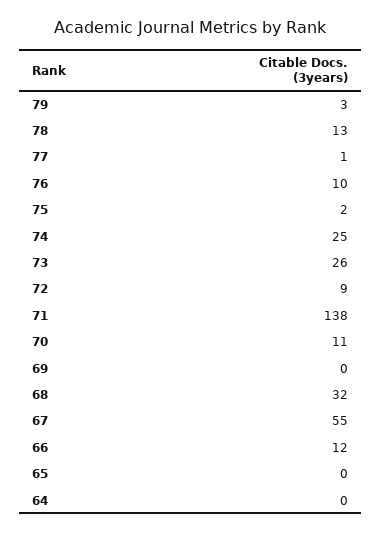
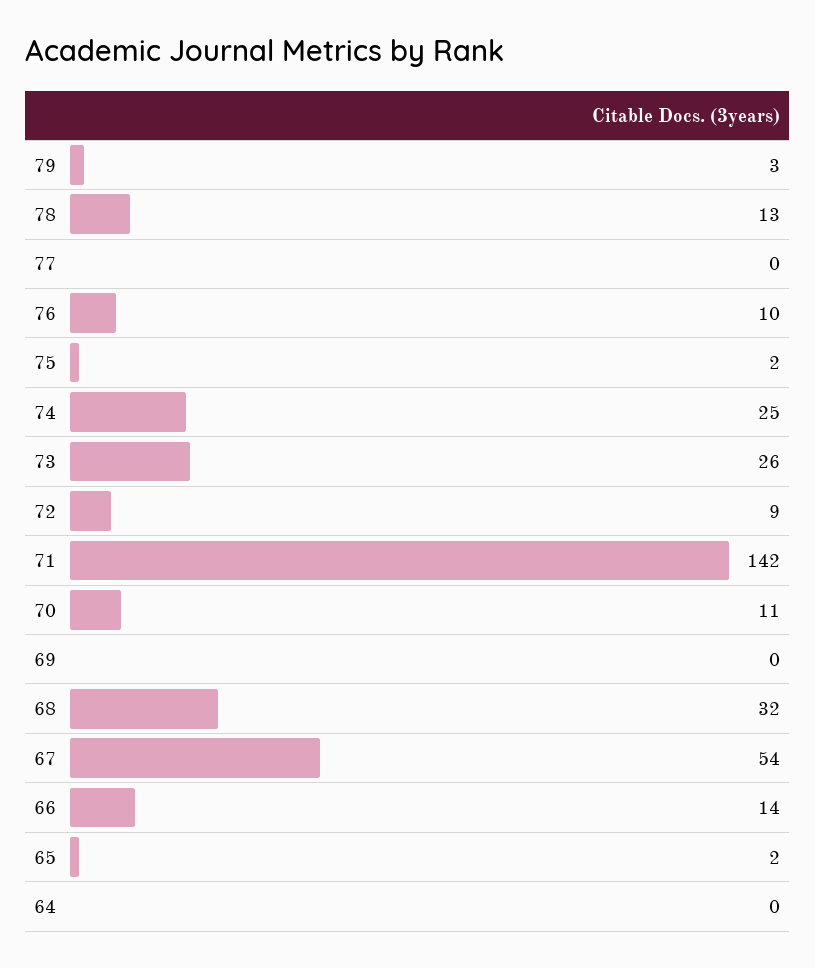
  {
    "79": 3,
    "78": 13,
-   "77": 1,
+   "77": 0,
    "76": 10,
    "75": 2,
    "74": 25,
    "73": 26,
    "72": 9,
-   "71": 138,
+   "71": 142,
    "70": 11,
    "69": 0,
    "68": 32,
-   "67": 55,
+   "67": 54,
-   "66": 12,
+   "66": 14,
-   "65": 0,
+   "65": 2,
    "64": 0
  }

